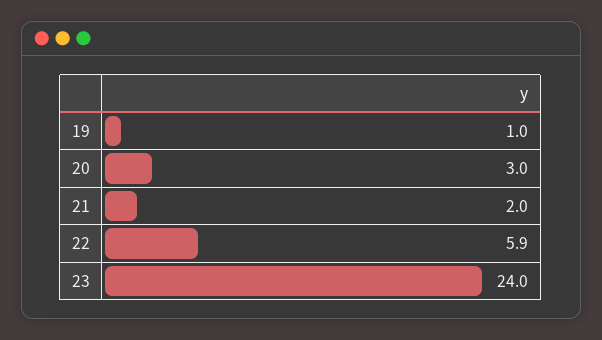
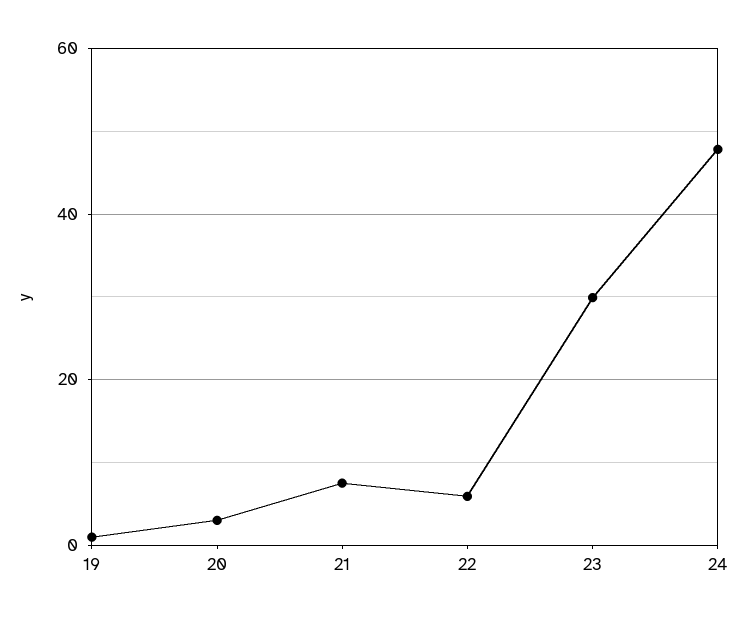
  {
    "19": 1,
    "20": 3,
-   "21": 2,
+   "21": 8,
    "22": 5.9,
-   "23": 24
+   "23": 30,
+   "24": 48
  }

